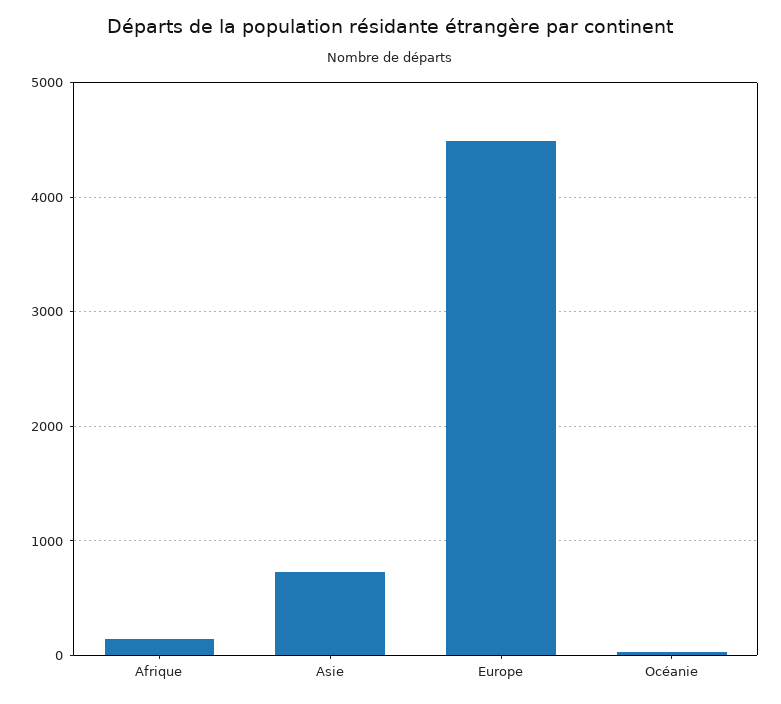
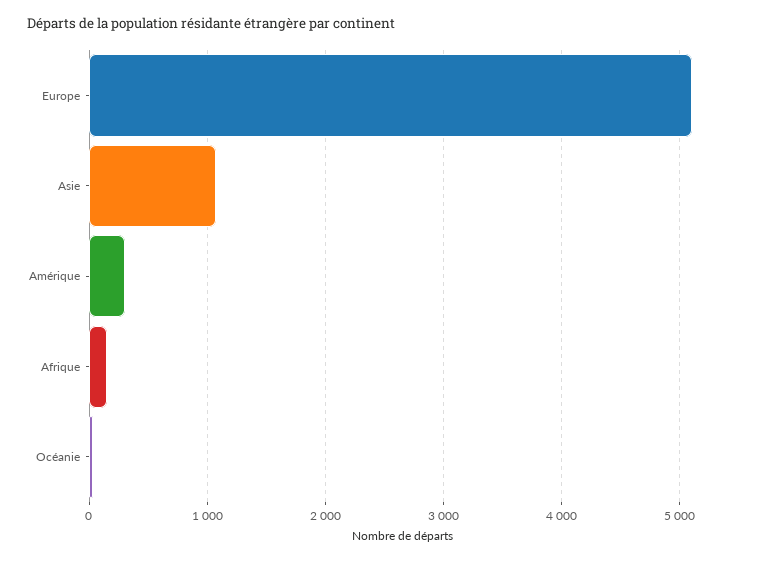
  {
    "Afrique": 100,
-   "Asie": 700,
+   "Asie": 1100,
-   "Europe": 4500,
+   "Europe": 5100,
-   "Océanie": 0
+   "Océanie": 0,
+   "Amérique": 300
  }

